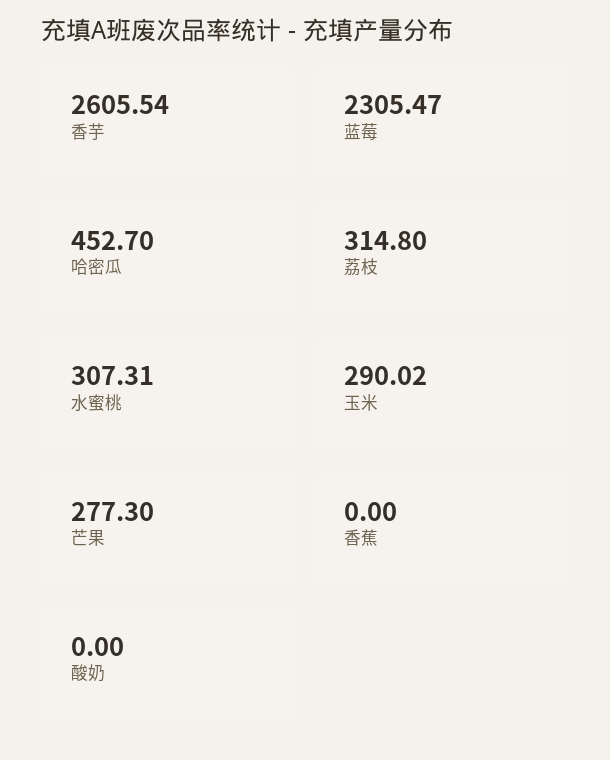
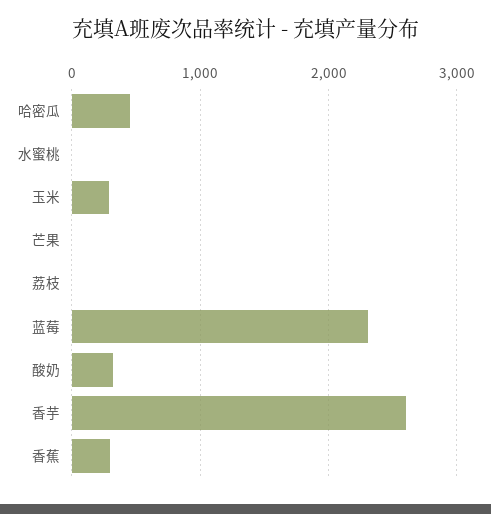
  {
    "香芋": 2605.54,
    "蓝莓": 2305.47,
    "哈密瓜": 452.7,
-   "荔枝": 314.8,
+   "荔枝": 0,
-   "水蜜桃": 307.31,
+   "水蜜桃": 0,
    "玉米": 290.02,
-   "芒果": 277.3,
+   "芒果": 0,
-   "香蕉": 0,
+   "香蕉": 300,
-   "酸奶": 0
+   "酸奶": 300
  }

